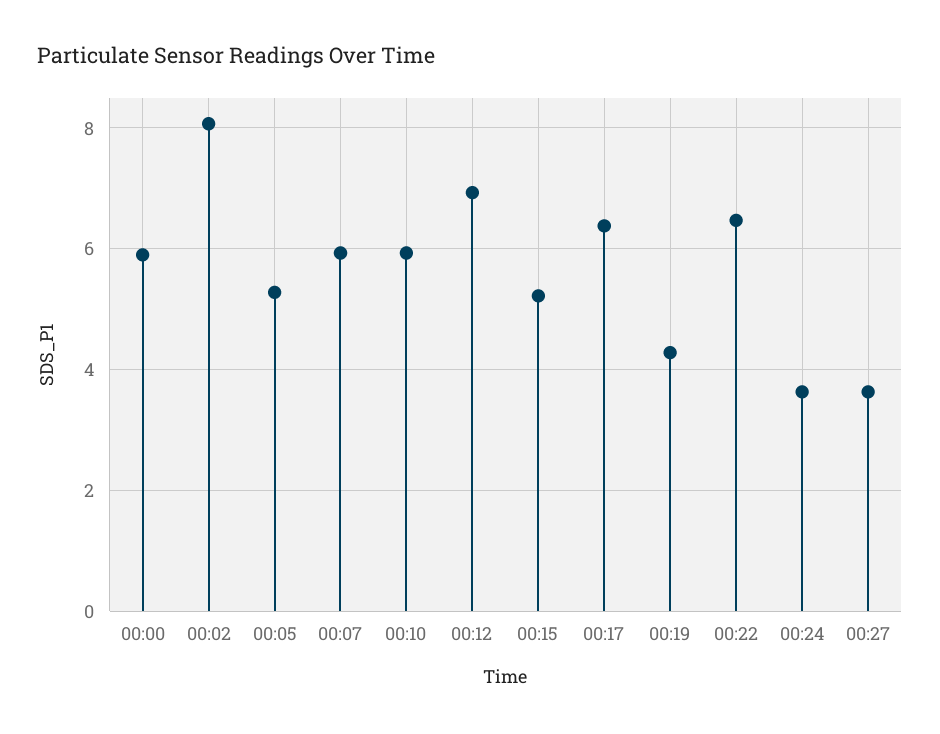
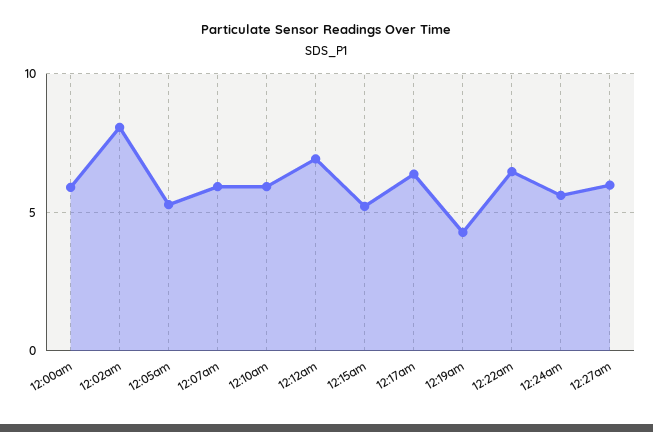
  {
    "00:00": 6,
    "00:02": 8,
    "00:05": 5.2,
    "00:07": 6,
    "00:10": 6,
    "00:12": 7,
    "00:15": 5.2,
    "00:17": 6.4,
    "00:19": 4.2,
    "00:22": 6.4,
-   "00:24": 3.6,
+   "00:24": 5.5,
-   "00:27": 3.6
+   "00:27": 6
  }

